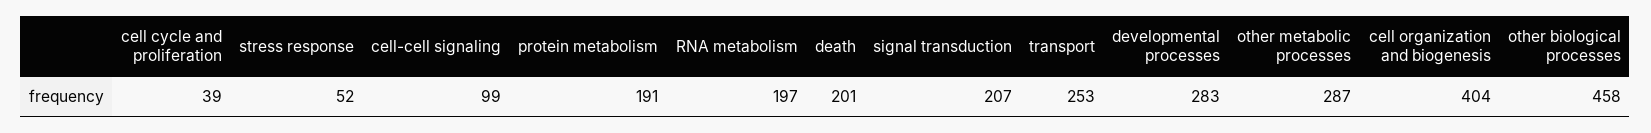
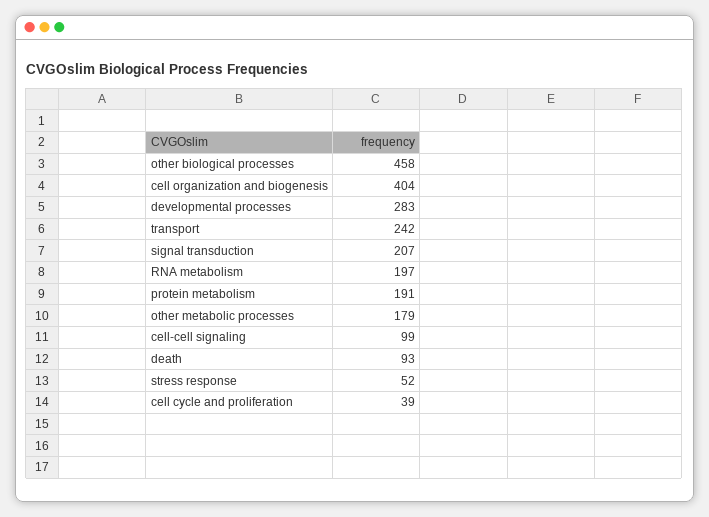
  {
    "cell cycle and proliferation": 39,
    "stress response": 52,
    "cell-cell signaling": 99,
    "protein metabolism": 191,
    "RNA metabolism": 197,
-   "death": 201,
+   "death": 93,
    "signal transduction": 207,
-   "transport": 253,
+   "transport": 242,
    "developmental processes": 283,
-   "other metabolic processes": 287,
+   "other metabolic processes": 179,
    "cell organization and biogenesis": 404,
    "other biological processes": 458
  }

